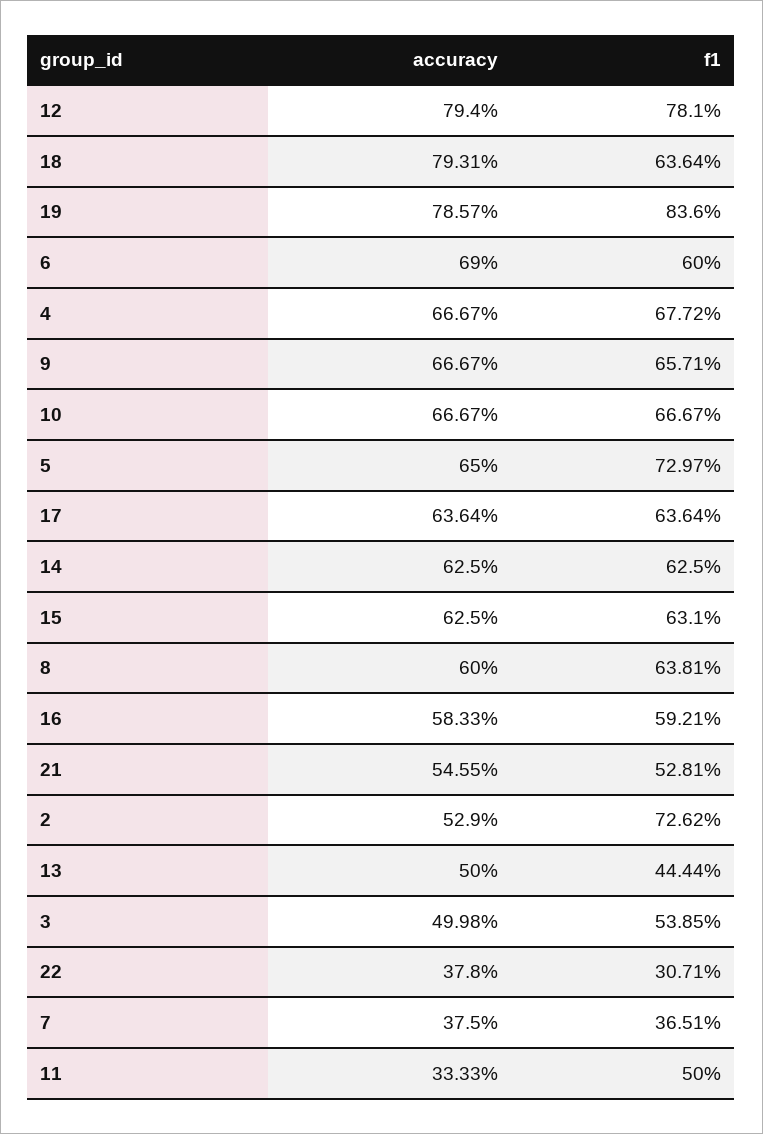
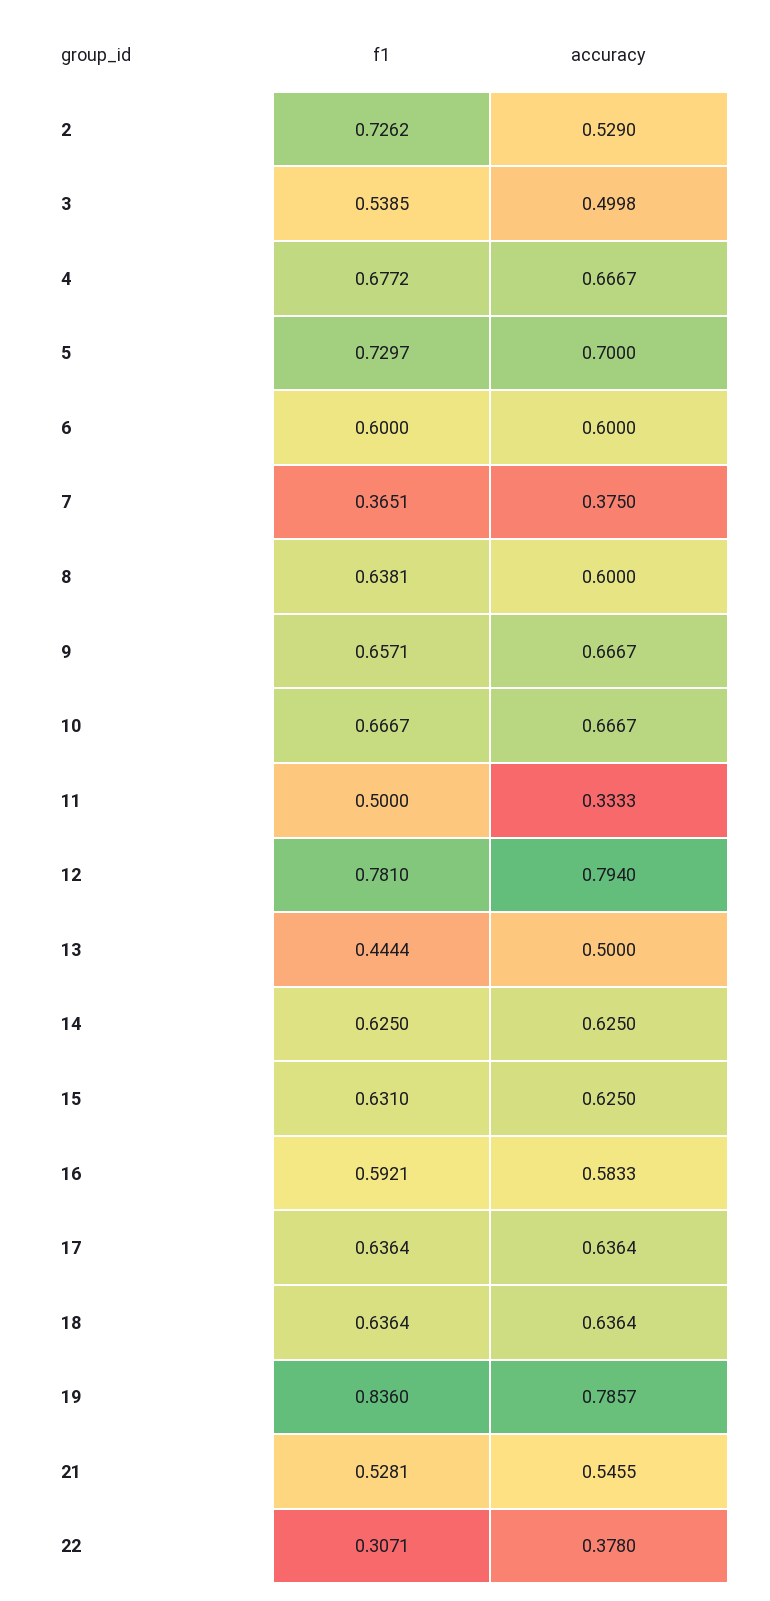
  {
    "accuracy": {
      "12": 0.794,
-     "18": 0.7931,
+     "18": 0.6364,
      "19": 0.7857,
-     "6": 0.69,
+     "6": 0.6,
      "4": 0.6667,
      "9": 0.6667,
      "10": 0.6667,
-     "5": 0.65,
+     "5": 0.7,
      "17": 0.6364,
      "14": 0.625,
      "15": 0.625,
      "8": 0.6,
      "16": 0.5833,
      "21": 0.5455,
      "2": 0.529,
      "13": 0.5,
      "3": 0.4998,
      "22": 0.378,
      "7": 0.375,
      "11": 0.3333
    },
    "f1": {
      "12": 0.781,
      "18": 0.6364,
      "19": 0.836,
      "6": 0.6,
      "4": 0.6772,
      "9": 0.6571,
      "10": 0.6667,
      "5": 0.7297,
      "17": 0.6364,
      "14": 0.625,
      "15": 0.631,
      "8": 0.6381,
      "16": 0.5921,
      "21": 0.5281,
      "2": 0.7262,
      "13": 0.4444,
      "3": 0.5385,
      "22": 0.3071,
      "7": 0.3651,
      "11": 0.5
    }
  }

